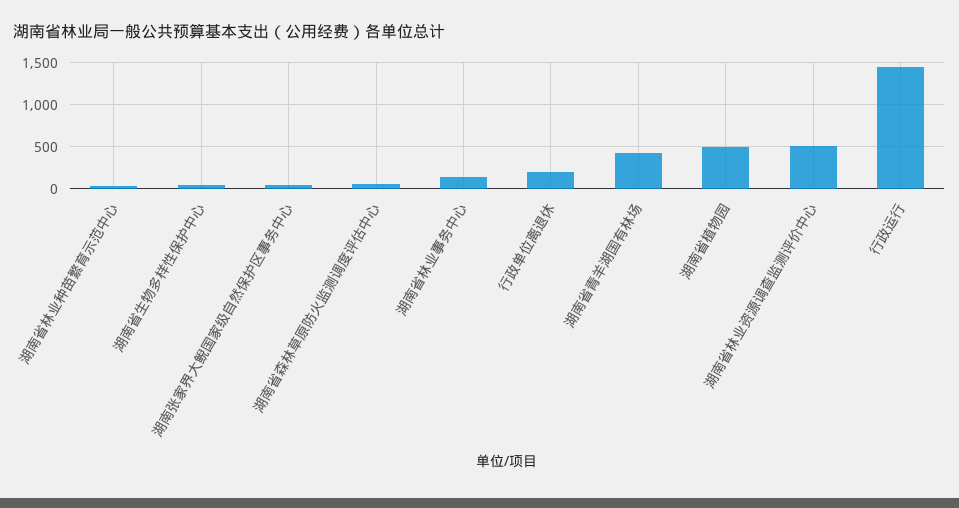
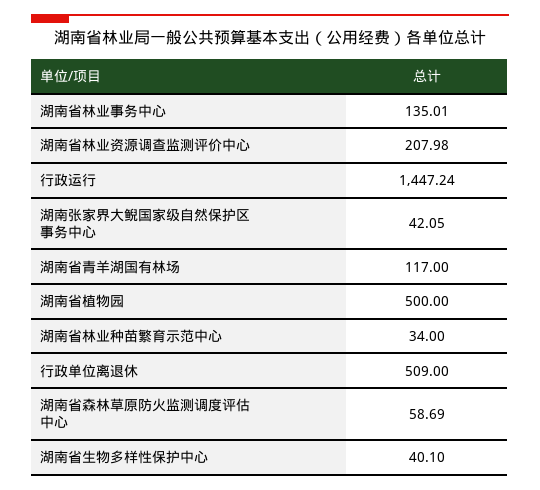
  {
    "湖南省林业种苗繁育示范中心": 34,
    "湖南省生物多样性保护中心": 40.1,
    "湖南张家界大鲵国家级自然保护区事务中心": 42.05,
    "湖南省森林草原防火监测调度评估中心": 58.69,
    "湖南省林业事务中心": 135.01,
-   "行政单位离退休": 200,
+   "行政单位离退休": 509,
-   "湖南省青羊湖国有林场": 400,
+   "湖南省青羊湖国有林场": 117,
    "湖南省植物园": 500,
-   "湖南省林业资源调查监测评价中心": 500,
+   "湖南省林业资源调查监测评价中心": 207.98,
    "行政运行": 1447.24
  }

